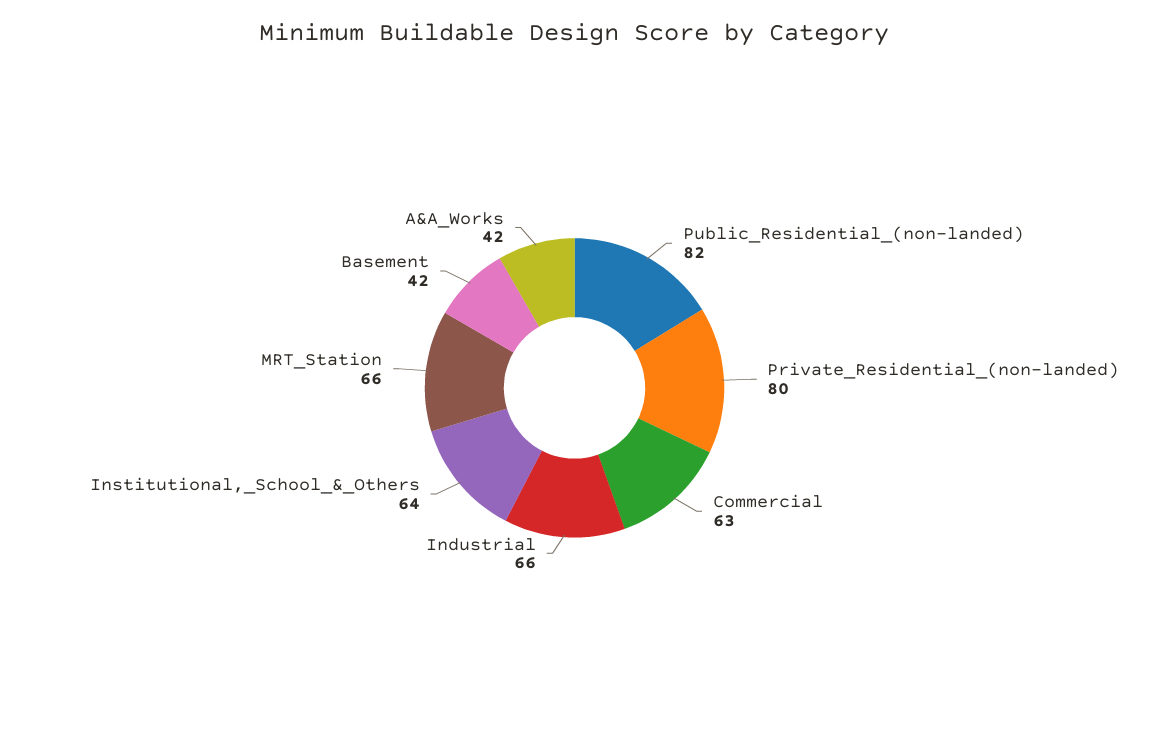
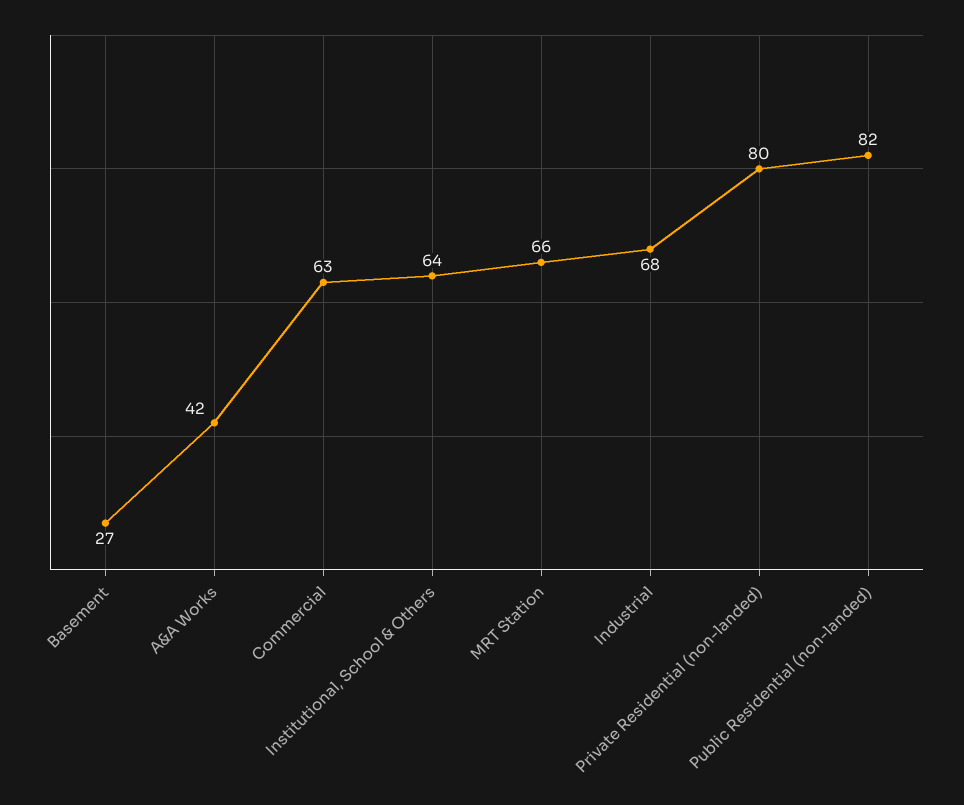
  {
    "Public_Residential_(non-landed)": 82,
    "Private_Residential_(non-landed)": 80,
    "Commercial": 63,
-   "Industrial": 66,
+   "Industrial": 68,
    "Institutional,_School_&_Others": 64,
    "MRT_Station": 66,
-   "Basement": 42,
+   "Basement": 27,
    "A&A_Works": 42
  }

